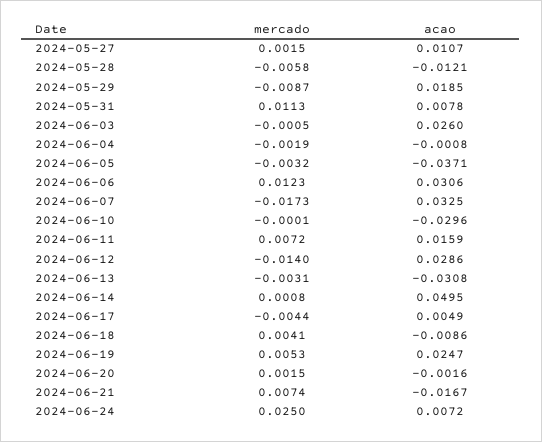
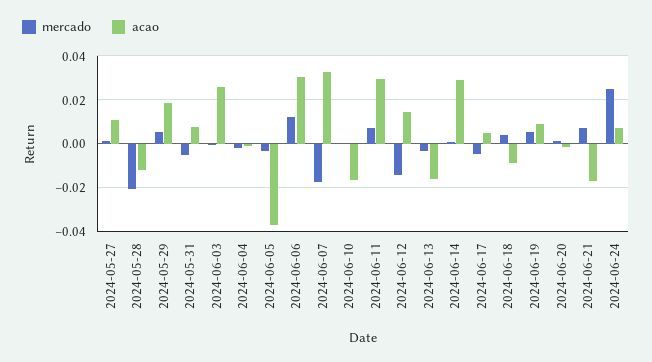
  {
    "mercado": {
      "2024-05-27": 0.0015,
-     "2024-05-28": -0.0058,
+     "2024-05-28": -0.02,
-     "2024-05-29": -0.0087,
+     "2024-05-29": 0.005,
-     "2024-05-31": 0.0113,
+     "2024-05-31": -0.005,
      "2024-06-03": -0.0005,
      "2024-06-04": -0.0019,
      "2024-06-05": -0.0032,
      "2024-06-06": 0.0123,
      "2024-06-07": -0.0173,
      "2024-06-10": -0.0001,
      "2024-06-11": 0.0072,
      "2024-06-12": -0.014,
      "2024-06-13": -0.0031,
      "2024-06-14": 0.0008,
      "2024-06-17": -0.0044,
      "2024-06-18": 0.0041,
      "2024-06-19": 0.0053,
      "2024-06-20": 0.0015,
      "2024-06-21": 0.0074,
      "2024-06-24": 0.025
    },
    "acao": {
      "2024-05-27": 0.0107,
      "2024-05-28": -0.0121,
      "2024-05-29": 0.0185,
      "2024-05-31": 0.0078,
      "2024-06-03": 0.026,
      "2024-06-04": -0.0008,
      "2024-06-05": -0.0371,
      "2024-06-06": 0.0306,
      "2024-06-07": 0.0325,
-     "2024-06-10": -0.0296,
+     "2024-06-10": -0.015,
-     "2024-06-11": 0.0159,
+     "2024-06-11": 0.03,
-     "2024-06-12": 0.0286,
+     "2024-06-12": 0.015,
-     "2024-06-13": -0.0308,
+     "2024-06-13": -0.015,
-     "2024-06-14": 0.0495,
+     "2024-06-14": 0.03,
      "2024-06-17": 0.0049,
      "2024-06-18": -0.0086,
-     "2024-06-19": 0.0247,
+     "2024-06-19": 0.01,
      "2024-06-20": -0.0016,
      "2024-06-21": -0.0167,
      "2024-06-24": 0.0072
    }
  }

